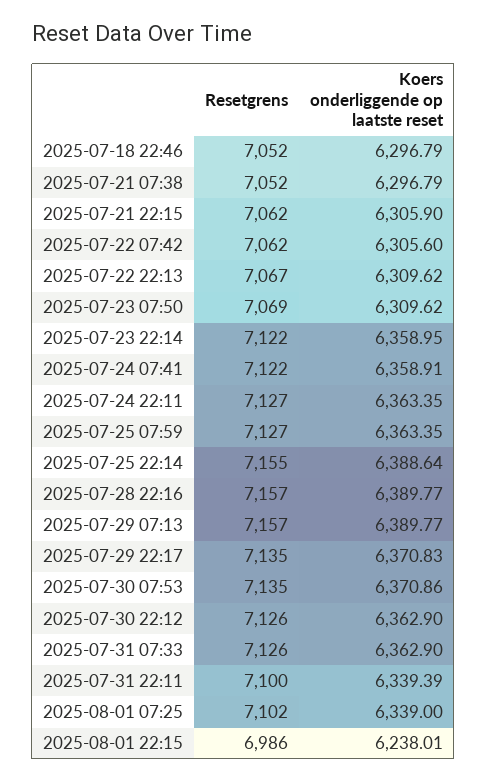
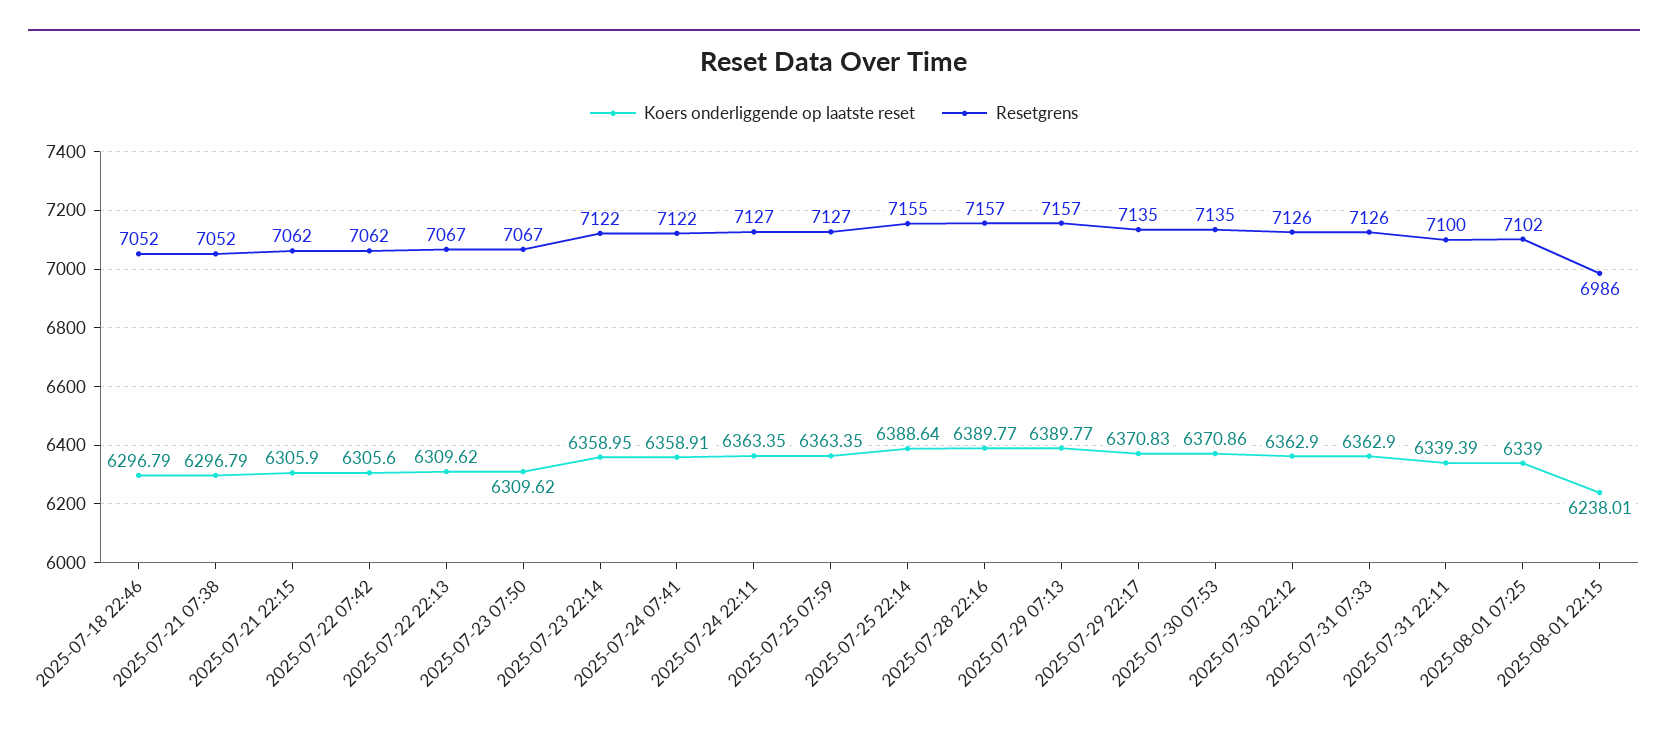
  {
    "Resetgrens": {
      "2025-07-18 22:46": 7052,
      "2025-07-21 07:38": 7052,
      "2025-07-21 22:15": 7062,
      "2025-07-22 07:42": 7062,
      "2025-07-22 22:13": 7067,
-     "2025-07-23 07:50": 7069,
+     "2025-07-23 07:50": 7067,
      "2025-07-23 22:14": 7122,
      "2025-07-24 07:41": 7122,
      "2025-07-24 22:11": 7127,
      "2025-07-25 07:59": 7127,
      "2025-07-25 22:14": 7155,
      "2025-07-28 22:16": 7157,
      "2025-07-29 07:13": 7157,
      "2025-07-29 22:17": 7135,
      "2025-07-30 07:53": 7135,
      "2025-07-30 22:12": 7126,
      "2025-07-31 07:33": 7126,
      "2025-07-31 22:11": 7100,
      "2025-08-01 07:25": 7102,
      "2025-08-01 22:15": 6986
    },
    "Koers onderliggende op laatste reset": {
      "2025-07-18 22:46": 6296.79,
      "2025-07-21 07:38": 6296.79,
      "2025-07-21 22:15": 6305.9,
      "2025-07-22 07:42": 6305.6,
      "2025-07-22 22:13": 6309.62,
      "2025-07-23 07:50": 6309.62,
      "2025-07-23 22:14": 6358.95,
      "2025-07-24 07:41": 6358.91,
      "2025-07-24 22:11": 6363.35,
      "2025-07-25 07:59": 6363.35,
      "2025-07-25 22:14": 6388.64,
      "2025-07-28 22:16": 6389.77,
      "2025-07-29 07:13": 6389.77,
      "2025-07-29 22:17": 6370.83,
      "2025-07-30 07:53": 6370.86,
      "2025-07-30 22:12": 6362.9,
      "2025-07-31 07:33": 6362.9,
      "2025-07-31 22:11": 6339.39,
      "2025-08-01 07:25": 6339,
      "2025-08-01 22:15": 6238.01
    }
  }

